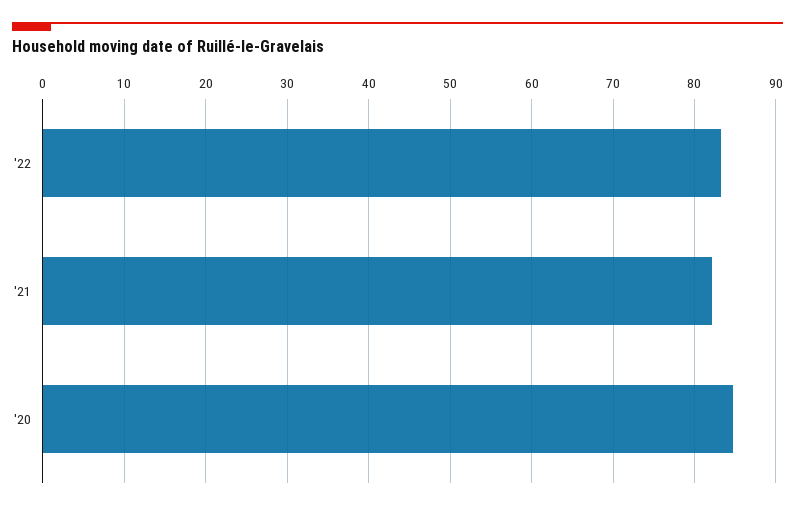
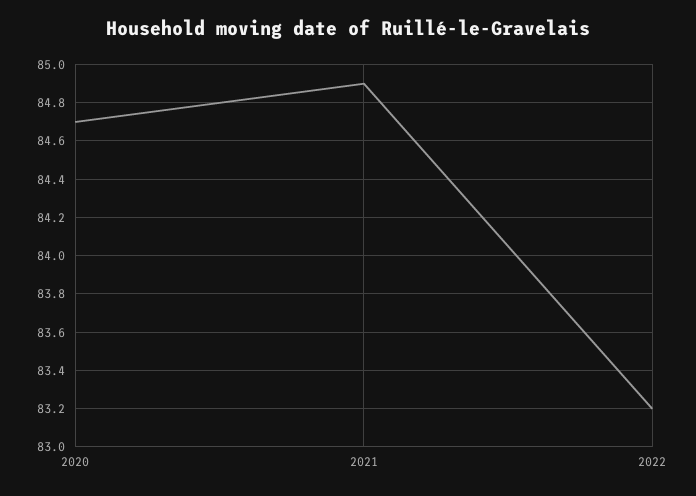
  {
    "'22": 83.2,
-   "'21": 82,
+   "'21": 84.9,
    "'20": 84.7
  }

